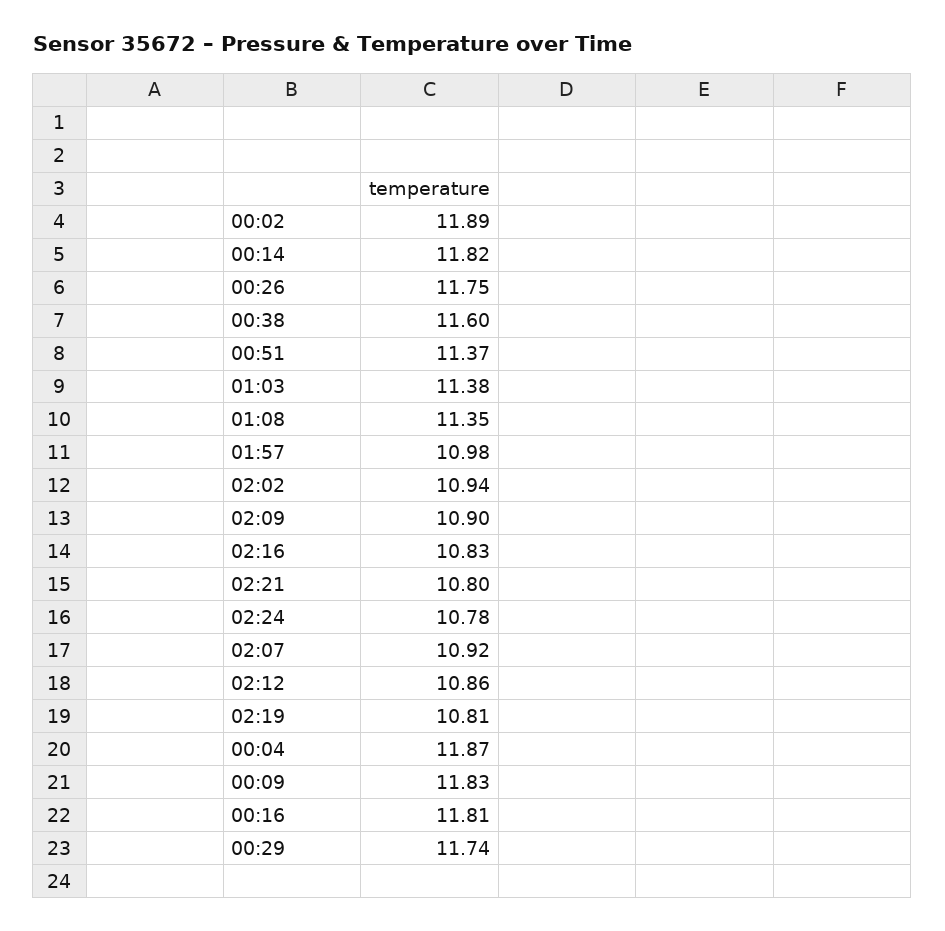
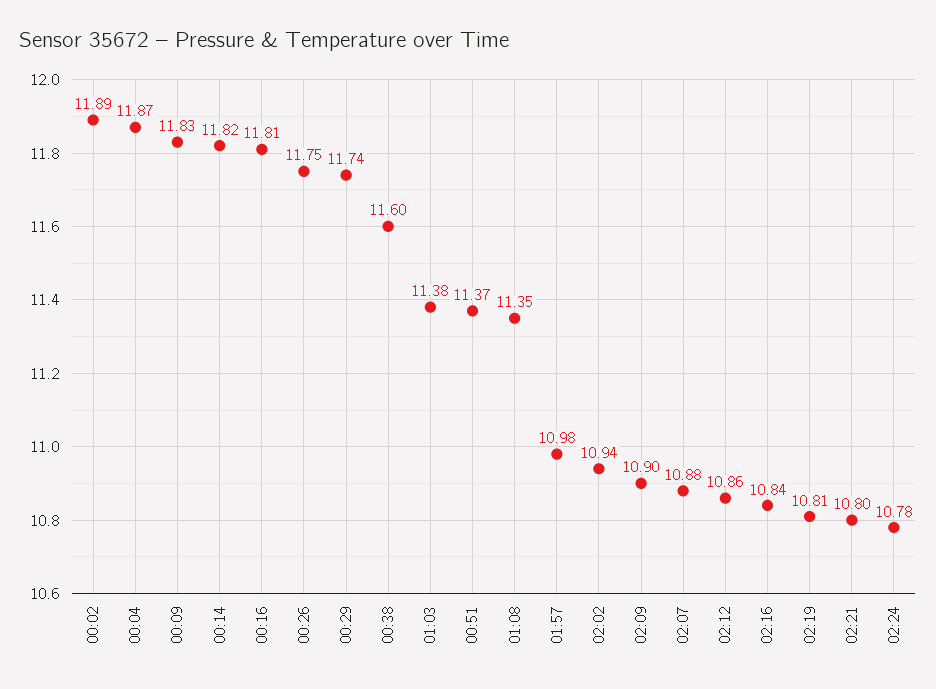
  {
    "00:02": 11.89,
    "00:14": 11.82,
    "00:26": 11.75,
    "00:38": 11.6,
    "00:51": 11.37,
    "01:03": 11.38,
    "01:08": 11.35,
    "01:57": 10.98,
    "02:02": 10.94,
    "02:09": 10.9,
-   "02:16": 10.83,
+   "02:16": 10.84,
    "02:21": 10.8,
    "02:24": 10.78,
-   "02:07": 10.92,
+   "02:07": 10.88,
    "02:12": 10.86,
    "02:19": 10.81,
    "00:04": 11.87,
    "00:09": 11.83,
    "00:16": 11.81,
    "00:29": 11.74
  }

